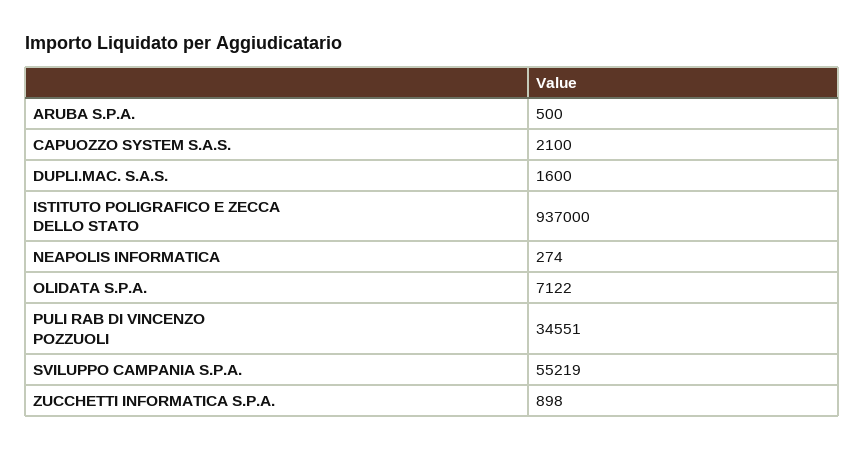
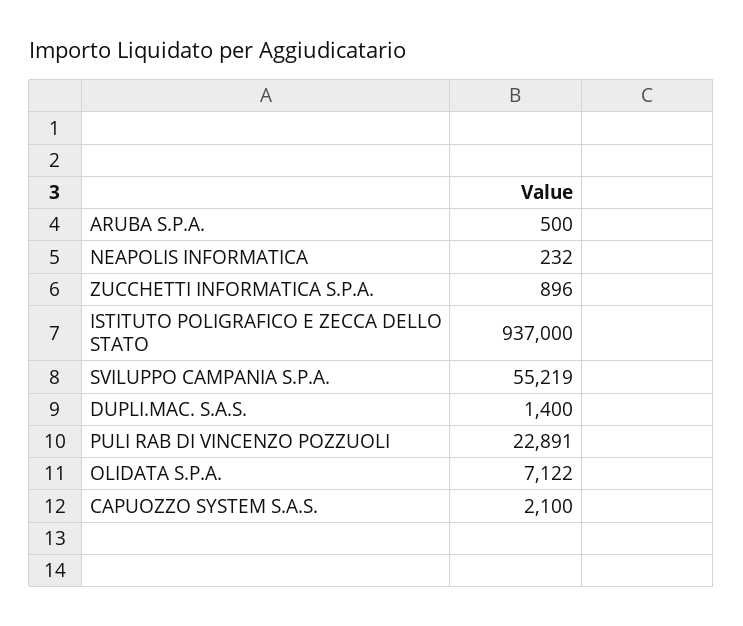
  {
    "ARUBA S.P.A.": 500,
    "CAPUOZZO SYSTEM S.A.S.": 2100,
-   "DUPLI.MAC. S.A.S.": 1600,
+   "DUPLI.MAC. S.A.S.": 1400,
    "ISTITUTO POLIGRAFICO E ZECCA DELLO STATO": 937000,
-   "NEAPOLIS INFORMATICA": 274,
+   "NEAPOLIS INFORMATICA": 232,
    "OLIDATA S.P.A.": 7122,
-   "PULI RAB DI VINCENZO POZZUOLI": 34551,
+   "PULI RAB DI VINCENZO POZZUOLI": 22891,
    "SVILUPPO CAMPANIA S.P.A.": 55219,
-   "ZUCCHETTI INFORMATICA S.P.A.": 898
+   "ZUCCHETTI INFORMATICA S.P.A.": 896
  }

